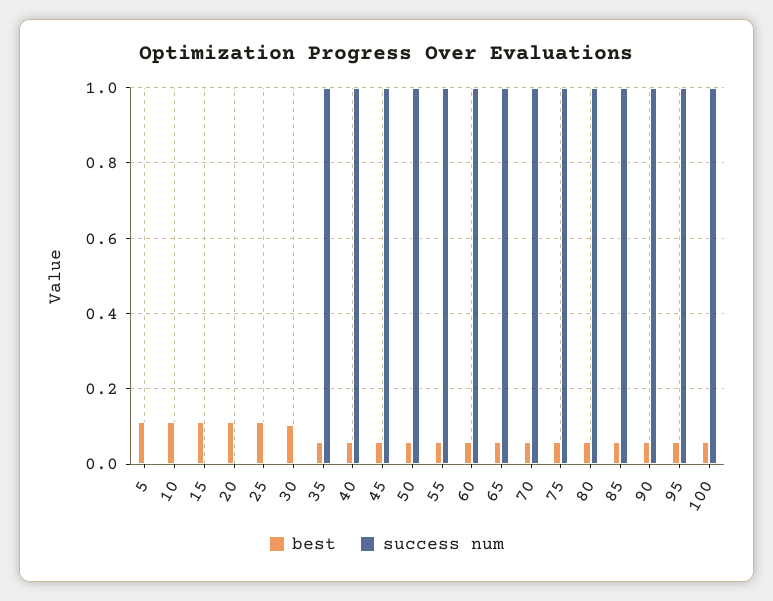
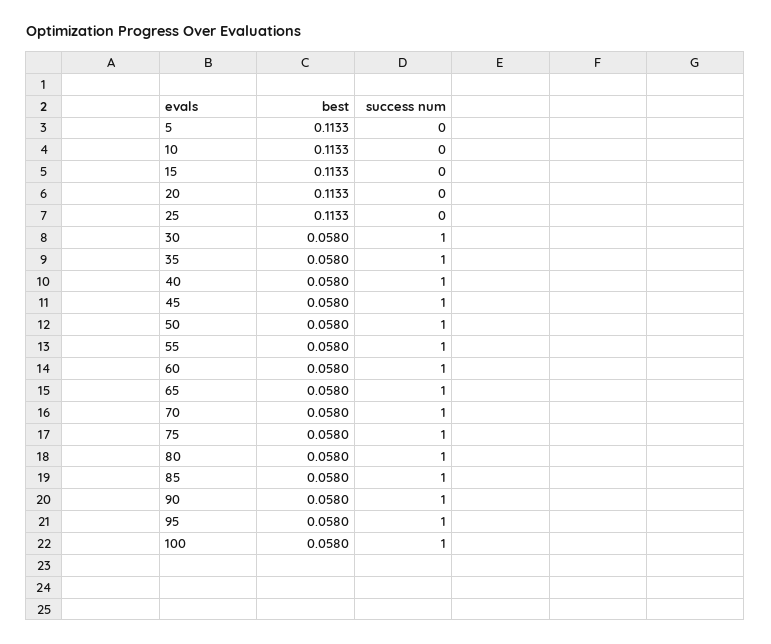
  {
    "best": {
      "5": 0.1133,
      "10": 0.1133,
      "15": 0.1133,
      "20": 0.1133,
      "25": 0.1133,
-     "30": 0.1,
+     "30": 0.058,
      "35": 0.058,
      "40": 0.058,
      "45": 0.058,
      "50": 0.058,
      "55": 0.058,
      "60": 0.058,
      "65": 0.058,
      "70": 0.058,
      "75": 0.058,
      "80": 0.058,
      "85": 0.058,
      "90": 0.058,
      "95": 0.058,
      "100": 0.058
    },
    "success num": {
      "5": 0,
      "10": 0,
      "15": 0,
      "20": 0,
      "25": 0,
-     "30": 0,
+     "30": 1,
      "35": 1,
      "40": 1,
      "45": 1,
      "50": 1,
      "55": 1,
      "60": 1,
      "65": 1,
      "70": 1,
      "75": 1,
      "80": 1,
      "85": 1,
      "90": 1,
      "95": 1,
      "100": 1
    }
  }

